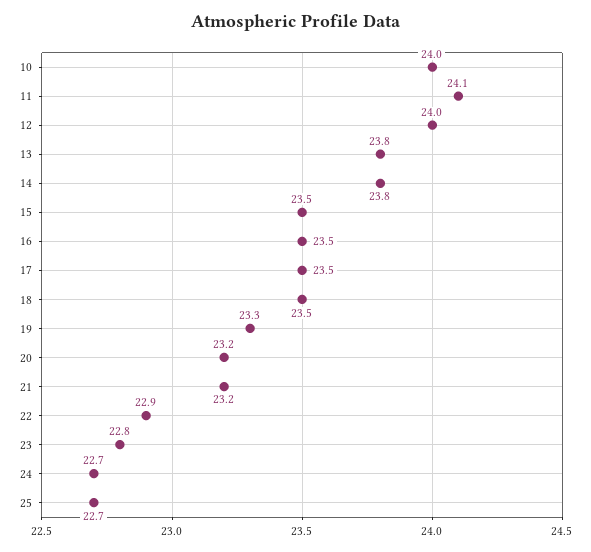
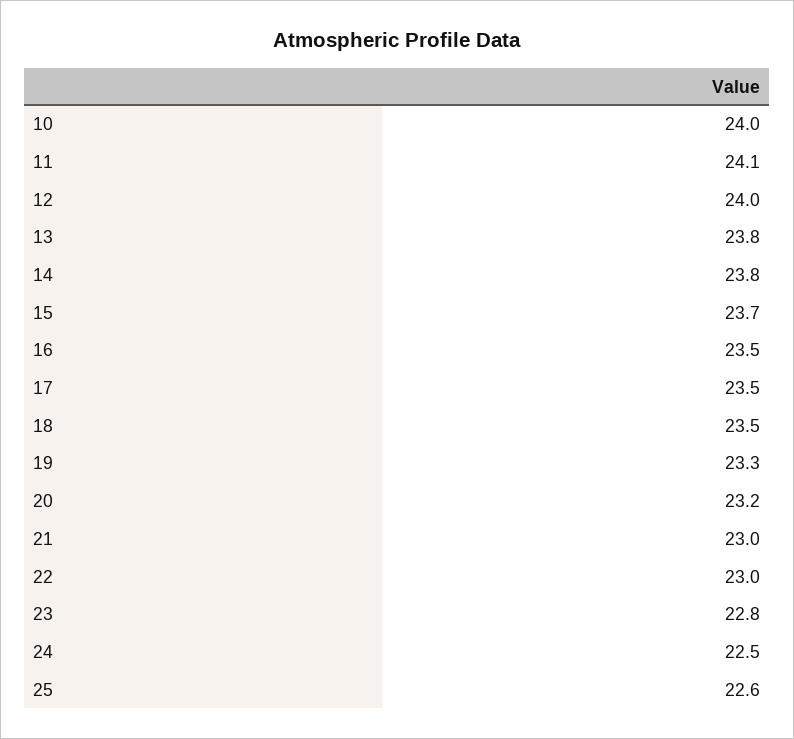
  {
    "10": 24,
    "11": 24.1,
    "12": 24,
    "13": 23.8,
    "14": 23.8,
-   "15": 23.5,
+   "15": 23.7,
    "16": 23.5,
    "17": 23.5,
    "18": 23.5,
    "19": 23.3,
    "20": 23.2,
-   "21": 23.2,
+   "21": 23,
-   "22": 22.9,
+   "22": 23,
    "23": 22.8,
-   "24": 22.7,
+   "24": 22.5,
-   "25": 22.7
+   "25": 22.6
  }

